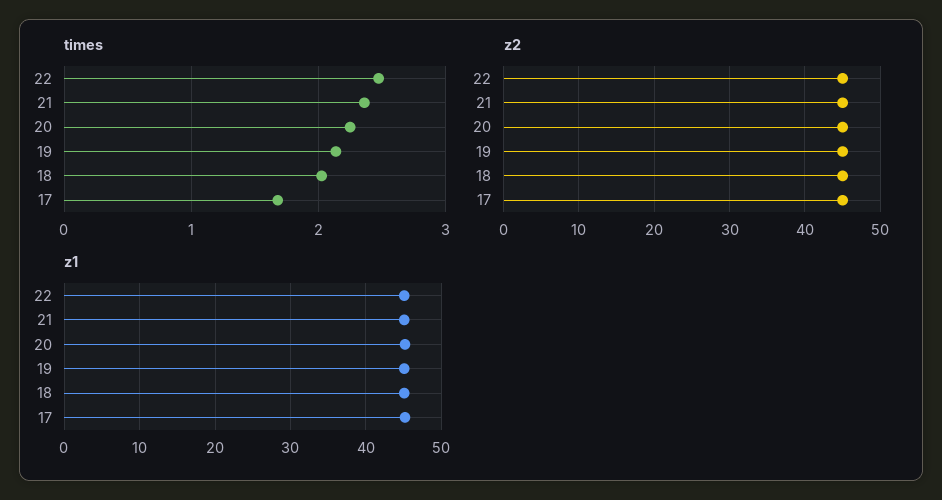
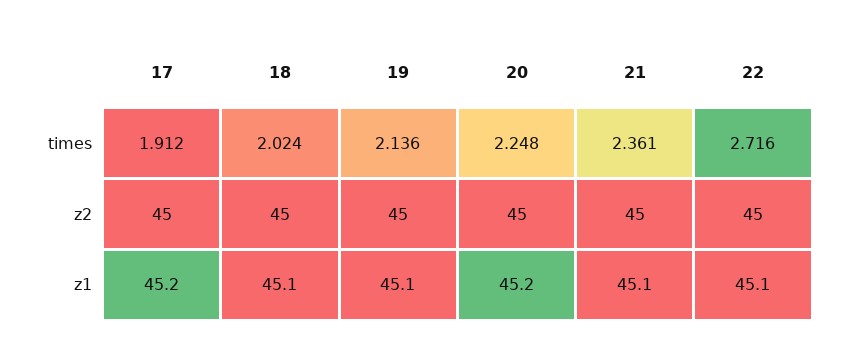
  {
    "times": {
-     "22": 2.5,
+     "22": 2.716,
      "21": 2.361,
      "20": 2.248,
      "19": 2.136,
      "18": 2.024,
-     "17": 1.7
+     "17": 1.912
    },
    "z2": {
      "22": 45,
      "21": 45,
      "20": 45,
      "19": 45,
      "18": 45,
      "17": 45
    },
    "z1": {
      "22": 45.1,
      "21": 45.1,
      "20": 45.2,
      "19": 45.1,
      "18": 45.1,
      "17": 45.2
    }
  }

